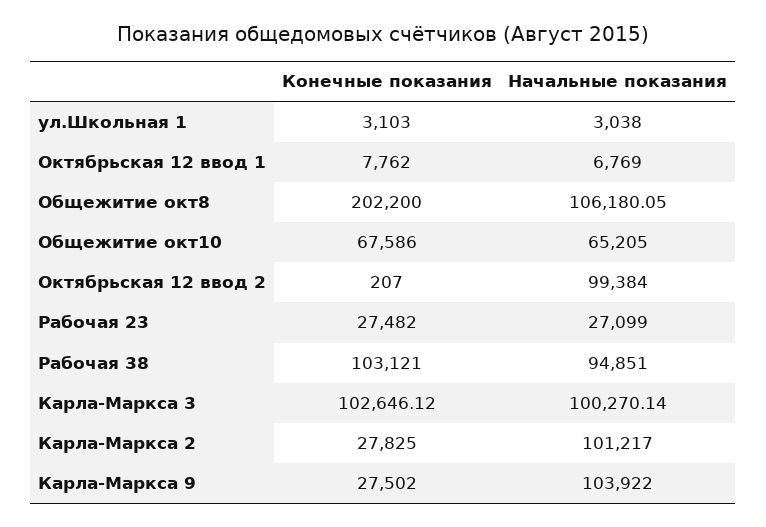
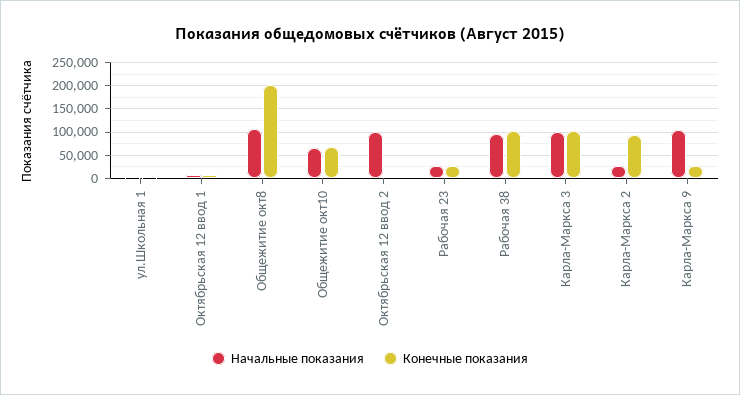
  {
    "Конечные показания": {
      "ул.Школьная 1": 3103,
      "Октябрьская 12 ввод 1": 7762,
      "Общежитие окт8": 202200,
      "Общежитие окт10": 67586,
      "Октябрьская 12 ввод 2": 207,
      "Рабочая 23": 27482,
      "Рабочая 38": 103121,
      "Карла-Маркса 3": 102646.12,
-     "Карла-Маркса 2": 27825,
+     "Карла-Маркса 2": 100000,
      "Карла-Маркса 9": 27502
    },
    "Начальные показания": {
      "ул.Школьная 1": 3038,
      "Октябрьская 12 ввод 1": 6769,
      "Общежитие окт8": 106180.05,
      "Общежитие окт10": 65205,
      "Октябрьская 12 ввод 2": 99384,
      "Рабочая 23": 27099,
      "Рабочая 38": 94851,
      "Карла-Маркса 3": 100270.14,
-     "Карла-Маркса 2": 101217,
+     "Карла-Маркса 2": 25000,
      "Карла-Маркса 9": 103922
    }
  }

